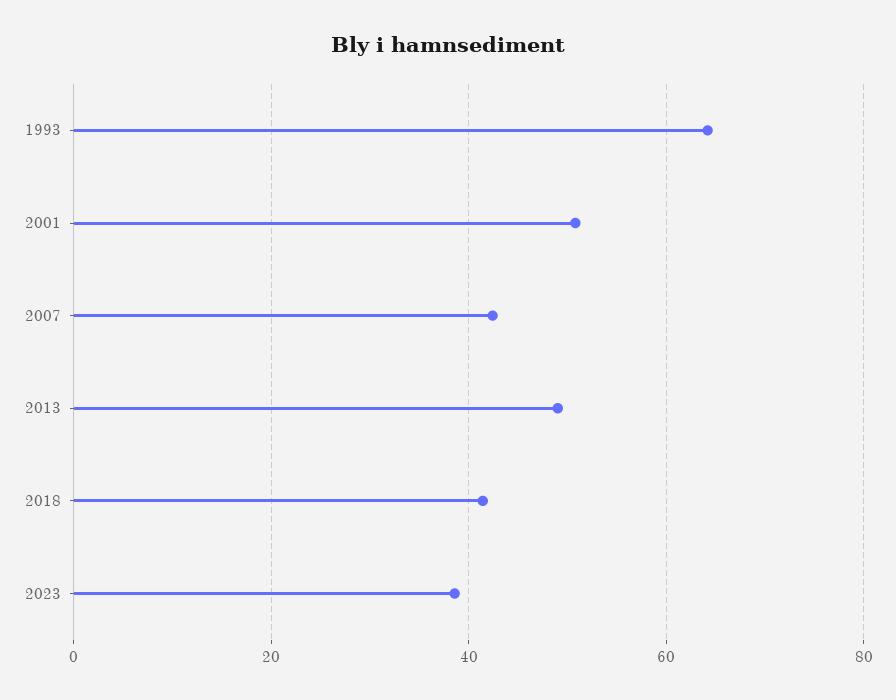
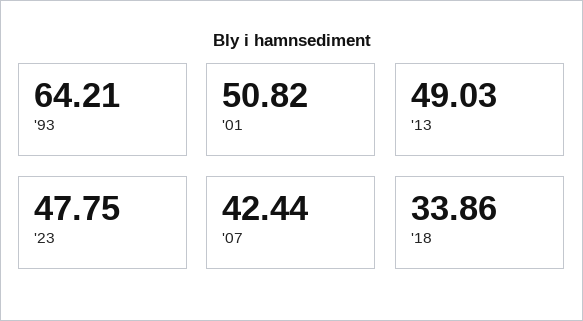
  {
    "1993": 64.21,
    "2001": 50.82,
    "2007": 42.44,
    "2013": 49.03,
-   "2018": 42,
+   "2018": 33.86,
-   "2023": 38
+   "2023": 47.75
  }

